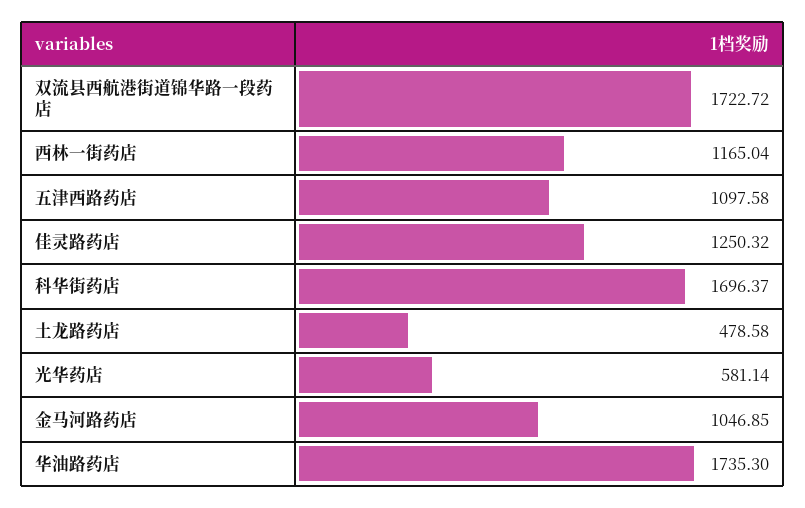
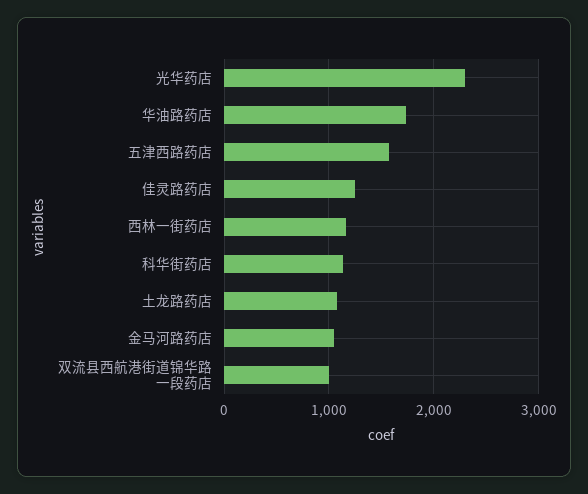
  {
-   "双流县西航港街道锦华路一段药店": 1722.72,
+   "双流县西航港街道锦华路一段药店": 1000,
    "西林一街药店": 1165.04,
-   "五津西路药店": 1097.58,
+   "五津西路药店": 1600,
    "佳灵路药店": 1250.32,
-   "科华街药店": 1696.37,
+   "科华街药店": 1100,
-   "土龙路药店": 478.58,
+   "土龙路药店": 1100,
-   "光华药店": 581.14,
+   "光华药店": 2300,
    "金马河路药店": 1046.85,
    "华油路药店": 1735.3
  }

